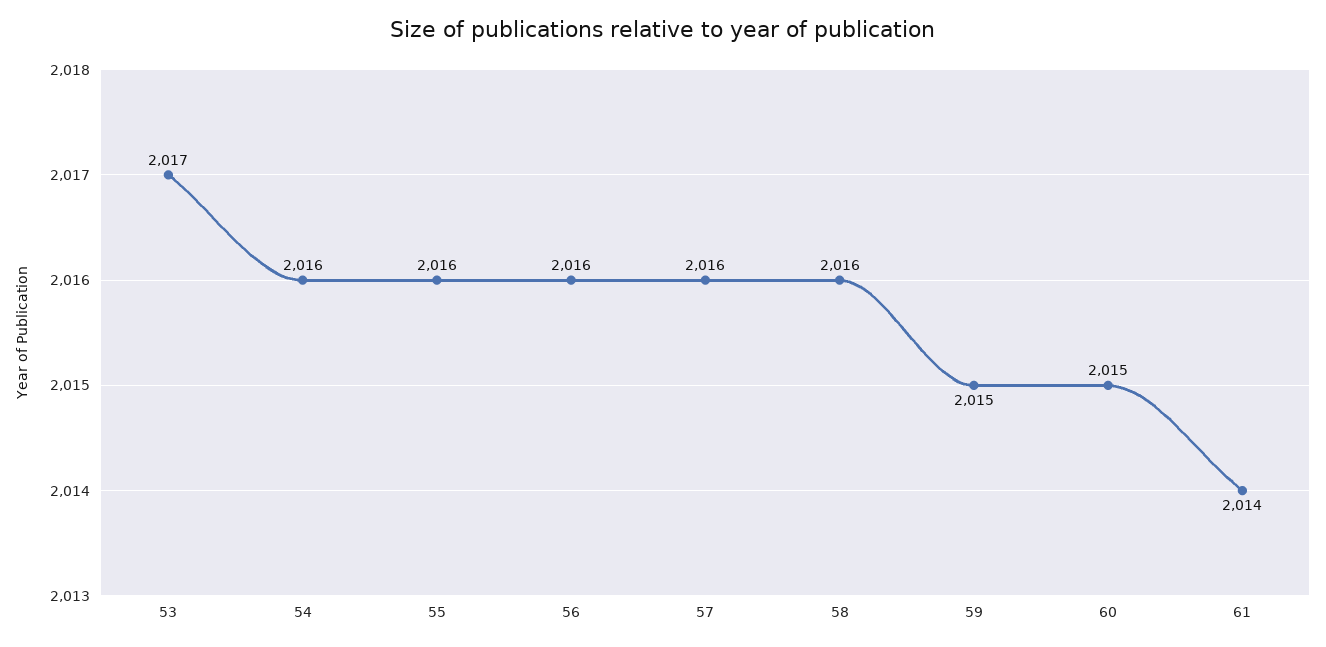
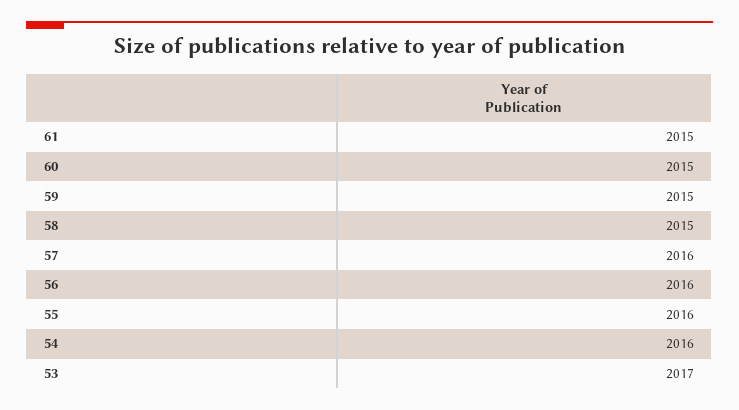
  {
    "53": 2017,
    "54": 2016,
    "55": 2016,
    "56": 2016,
    "57": 2016,
-   "58": 2016,
+   "58": 2015,
    "59": 2015,
    "60": 2015,
-   "61": 2014
+   "61": 2015
  }

